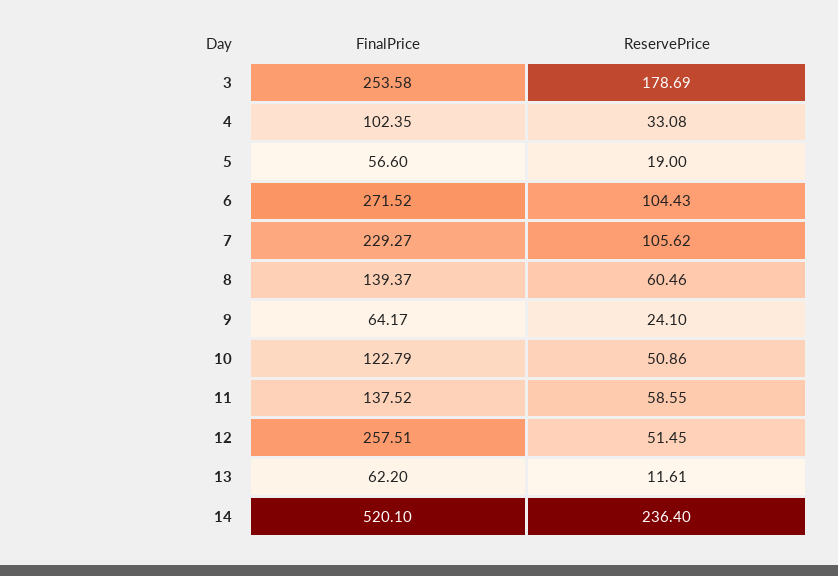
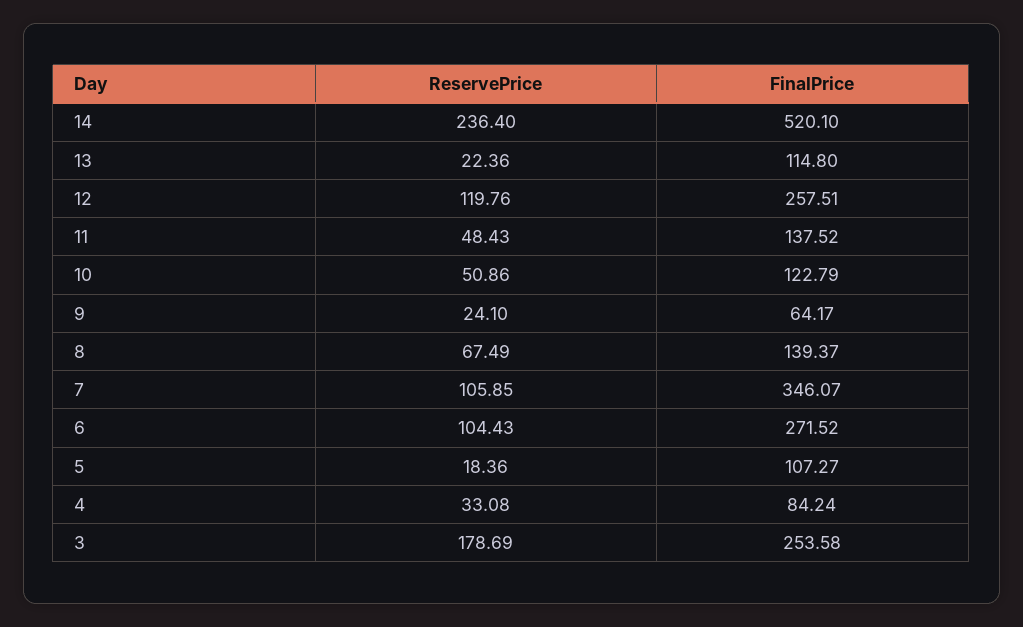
  {
    "FinalPrice": {
      "3": 253.58,
-     "4": 102.35,
+     "4": 84.24,
-     "5": 56.6,
+     "5": 107.27,
      "6": 271.52,
-     "7": 229.27,
+     "7": 346.07,
      "8": 139.37,
      "9": 64.17,
      "10": 122.79,
      "11": 137.52,
      "12": 257.51,
-     "13": 62.2,
+     "13": 114.8,
      "14": 520.1
    },
    "ReservePrice": {
      "3": 178.69,
      "4": 33.08,
-     "5": 19,
+     "5": 18.36,
      "6": 104.43,
-     "7": 105.62,
+     "7": 105.85,
-     "8": 60.46,
+     "8": 67.49,
      "9": 24.1,
      "10": 50.86,
-     "11": 58.55,
+     "11": 48.43,
-     "12": 51.45,
+     "12": 119.76,
-     "13": 11.61,
+     "13": 22.36,
      "14": 236.4
    }
  }

